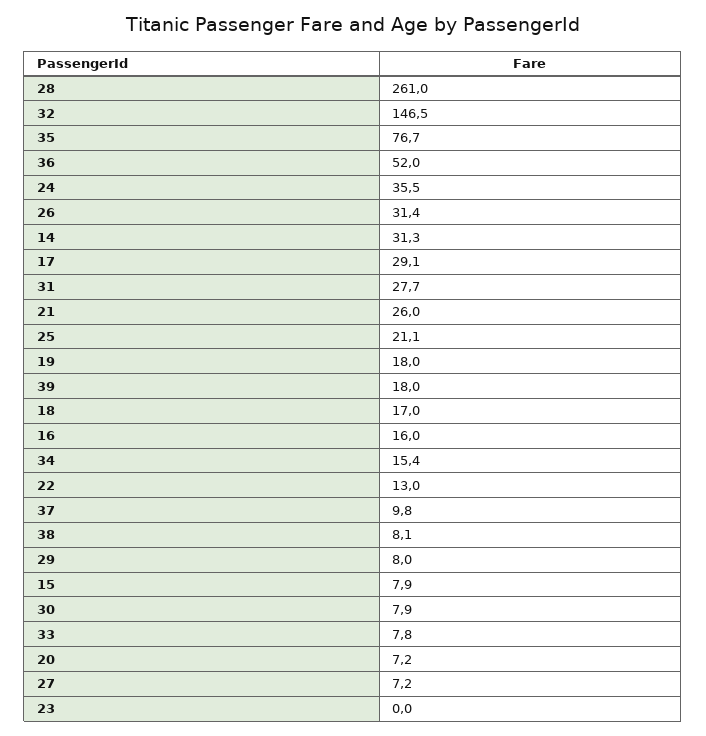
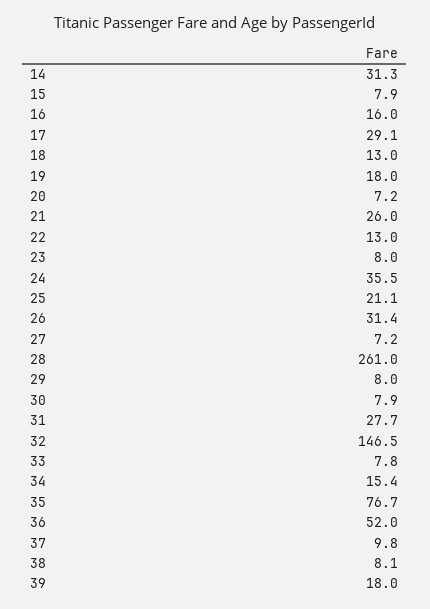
  {
    "28": 261,
    "32": 146.5,
    "35": 76.7,
    "36": 52,
    "24": 35.5,
    "26": 31.4,
    "14": 31.3,
    "17": 29.1,
    "31": 27.7,
    "21": 26,
    "25": 21.1,
    "19": 18,
    "39": 18,
-   "18": 17,
+   "18": 13,
    "16": 16,
    "34": 15.4,
    "22": 13,
    "37": 9.8,
    "38": 8.1,
    "29": 8,
    "15": 7.9,
    "30": 7.9,
    "33": 7.8,
    "20": 7.2,
    "27": 7.2,
-   "23": 0
+   "23": 8
  }

